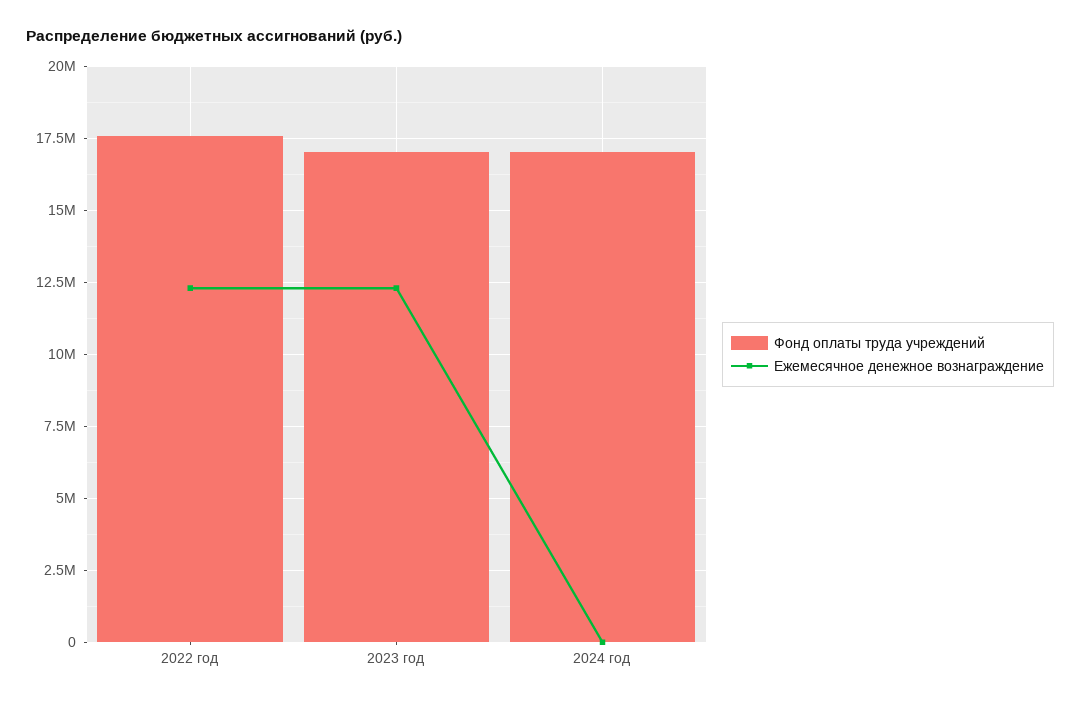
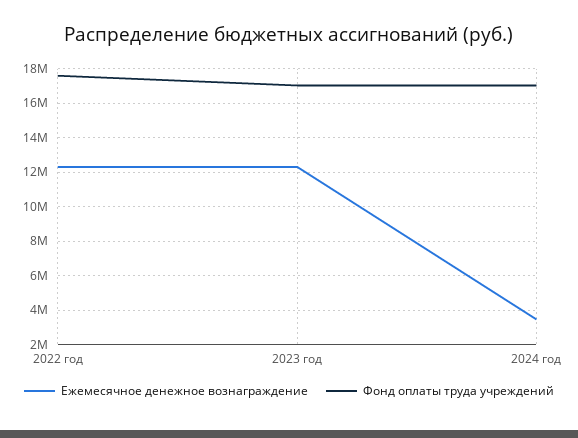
  {
    "Фонд оплаты труда учреждений": {
      "2022 год": 17500000,
      "2023 год": 17000000,
      "2024 год": 17000000
    },
    "Ежемесячное денежное вознаграждение": {
      "2022 год": 12250000,
      "2023 год": 12250000,
-     "2024 год": 0
+     "2024 год": 3500000
    }
  }

